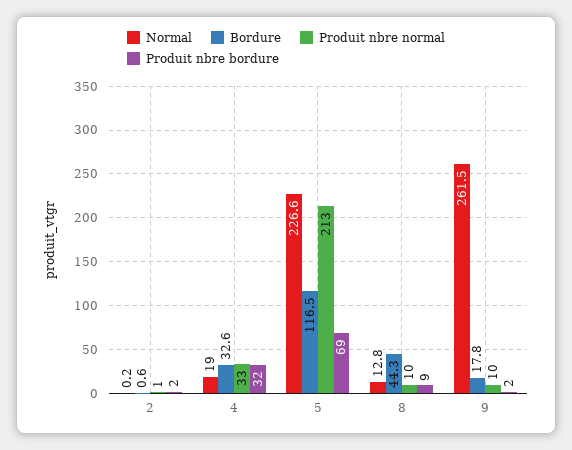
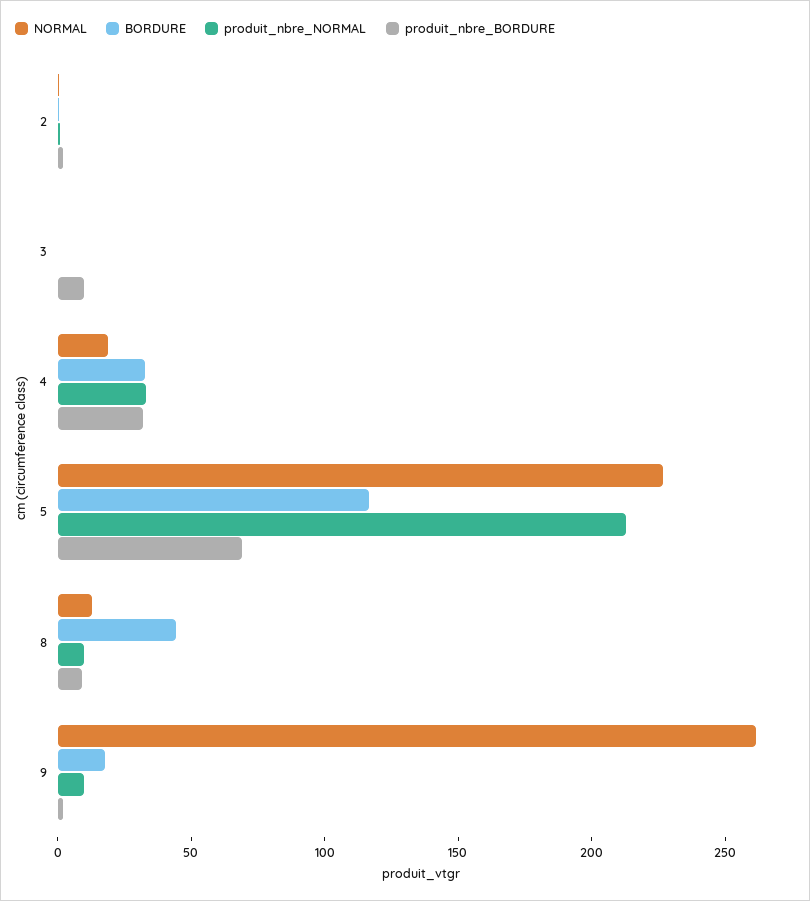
  {
    "Normal": {
      "2": 0.2,
      "4": 19,
      "5": 226.6,
      "8": 12.8,
-     "9": 261.5
+     "9": 261.5,
+     "3": 0
    },
    "Bordure": {
      "2": 0.6,
      "4": 32.6,
      "5": 116.5,
      "8": 44.3,
-     "9": 17.8
+     "9": 17.8,
+     "3": 0
    },
    "Produit nbre normal": {
      "2": 1,
      "4": 33,
      "5": 213,
      "8": 10,
-     "9": 10
+     "9": 10,
+     "3": 0
    },
    "Produit nbre bordure": {
      "2": 2,
      "4": 32,
      "5": 69,
      "8": 9,
-     "9": 2
+     "9": 2,
+     "3": 10
    }
  }

